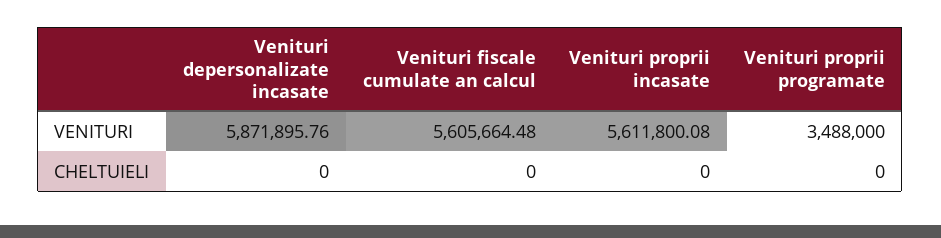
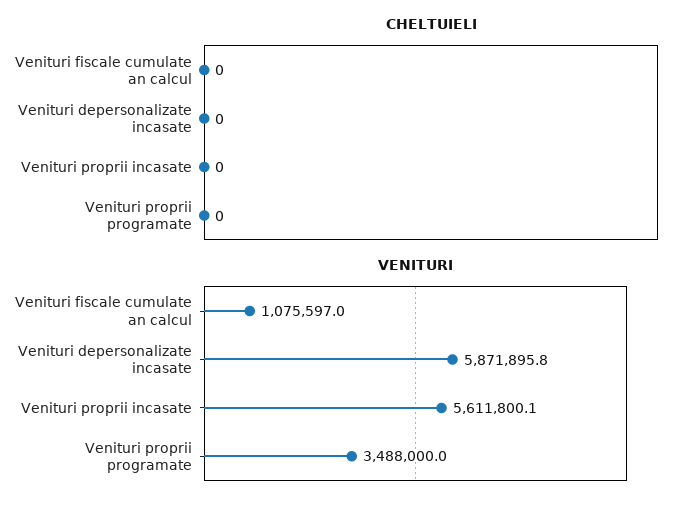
  {
    "VENITURI": {
      "Venituri depersonalizate incasate": 5871895.76,
-     "Venituri fiscale cumulate an calcul": 5605664.48,
+     "Venituri fiscale cumulate an calcul": 1075597,
      "Venituri proprii incasate": 5611800.08,
      "Venituri proprii programate": 3488000
    },
    "CHELTUIELI": {
      "Venituri depersonalizate incasate": 0,
      "Venituri fiscale cumulate an calcul": 0,
      "Venituri proprii incasate": 0,
      "Venituri proprii programate": 0
    }
  }

